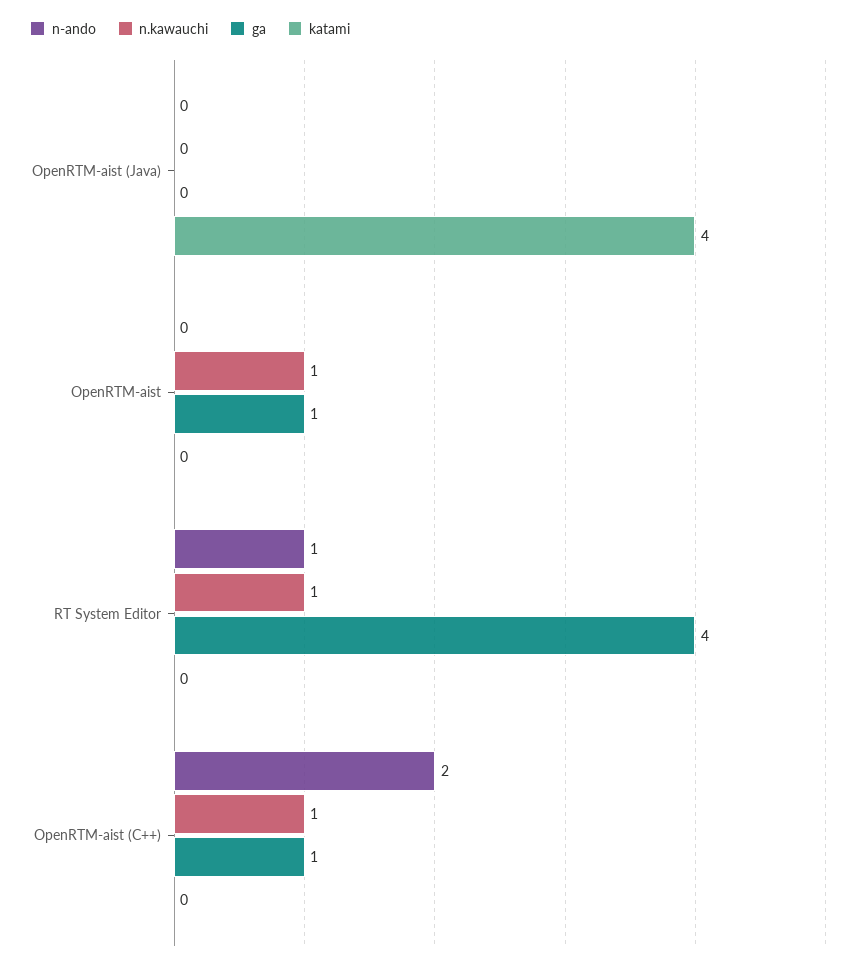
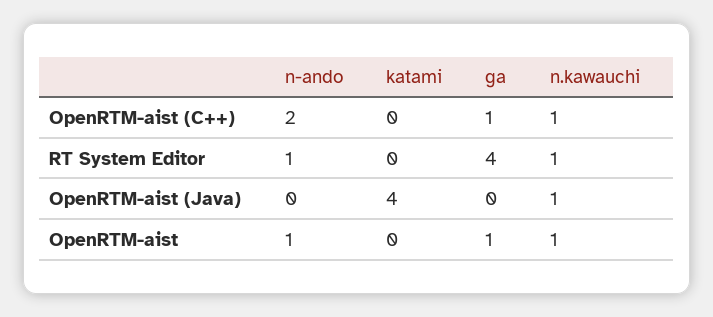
  {
    "n-ando": {
      "OpenRTM-aist (Java)": 0,
-     "OpenRTM-aist": 0,
+     "OpenRTM-aist": 1,
      "RT System Editor": 1,
      "OpenRTM-aist (C++)": 2
    },
    "n.kawauchi": {
-     "OpenRTM-aist (Java)": 0,
+     "OpenRTM-aist (Java)": 1,
      "OpenRTM-aist": 1,
      "RT System Editor": 1,
      "OpenRTM-aist (C++)": 1
    },
    "ga": {
      "OpenRTM-aist (Java)": 0,
      "OpenRTM-aist": 1,
      "RT System Editor": 4,
      "OpenRTM-aist (C++)": 1
    },
    "katami": {
      "OpenRTM-aist (Java)": 4,
      "OpenRTM-aist": 0,
      "RT System Editor": 0,
      "OpenRTM-aist (C++)": 0
    }
  }

